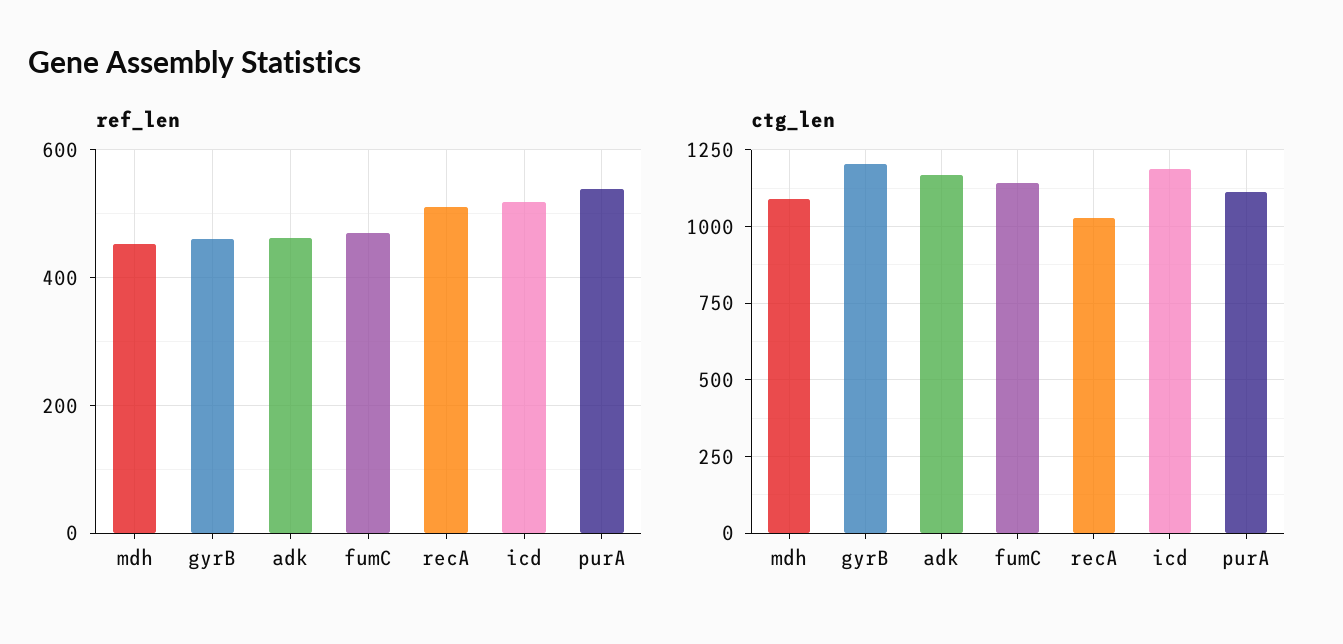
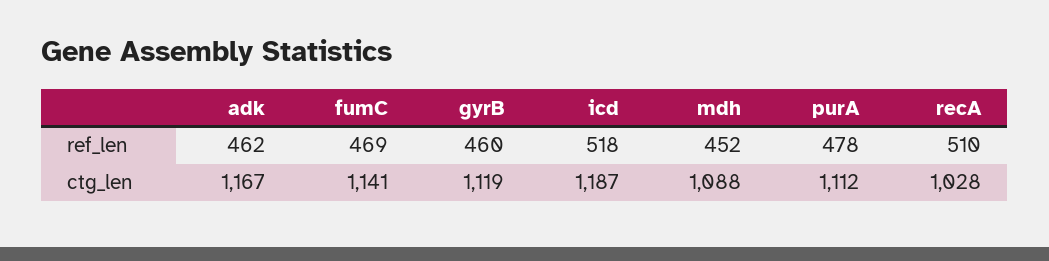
  {
    "ref_len": {
      "mdh": 452,
      "gyrB": 460,
      "adk": 462,
      "fumC": 469,
      "recA": 510,
      "icd": 518,
-     "purA": 540
+     "purA": 478
    },
    "ctg_len": {
      "mdh": 1088,
-     "gyrB": 1200,
+     "gyrB": 1119,
      "adk": 1167,
      "fumC": 1141,
      "recA": 1028,
      "icd": 1187,
      "purA": 1112
    }
  }

